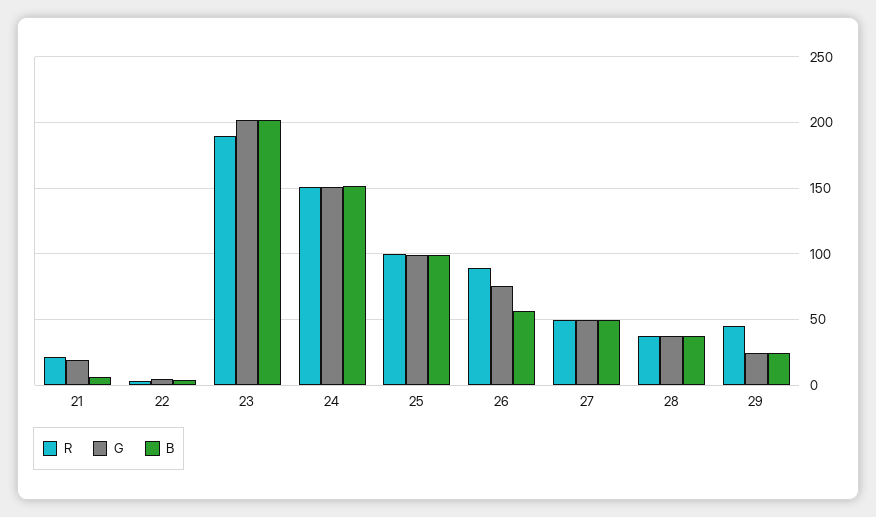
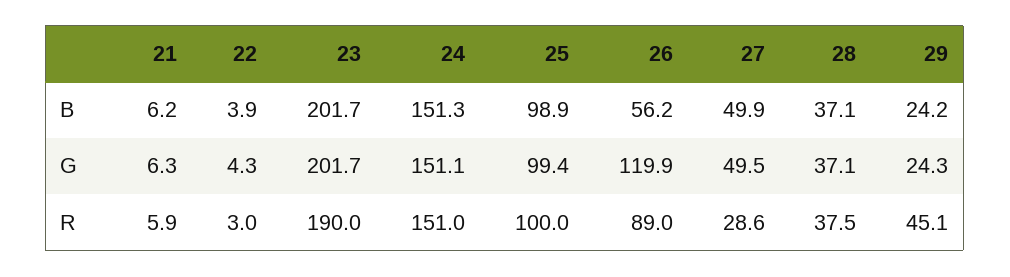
  {
    "R": {
-     "21": 20,
+     "21": 5.9,
      "22": 3,
      "23": 190,
      "24": 151,
      "25": 100,
      "26": 89,
-     "27": 50,
+     "27": 28.6,
      "28": 37.5,
      "29": 45.1
    },
    "G": {
-     "21": 20,
+     "21": 6.3,
      "22": 4.3,
      "23": 201.7,
      "24": 151.1,
      "25": 99.4,
-     "26": 75,
+     "26": 119.9,
      "27": 49.5,
      "28": 37.1,
      "29": 24.3
    },
    "B": {
      "21": 6.2,
      "22": 3.9,
      "23": 201.7,
      "24": 151.3,
      "25": 98.9,
      "26": 56.2,
      "27": 49.9,
      "28": 37.1,
      "29": 24.2
    }
  }

